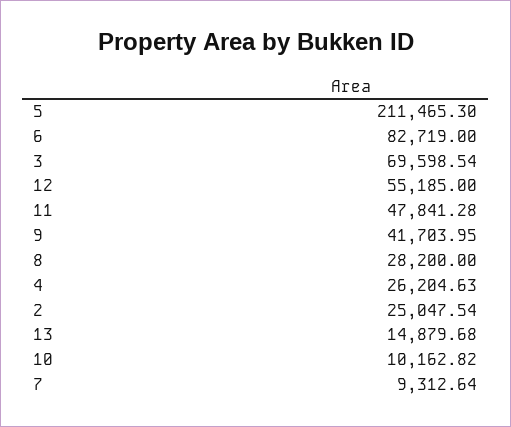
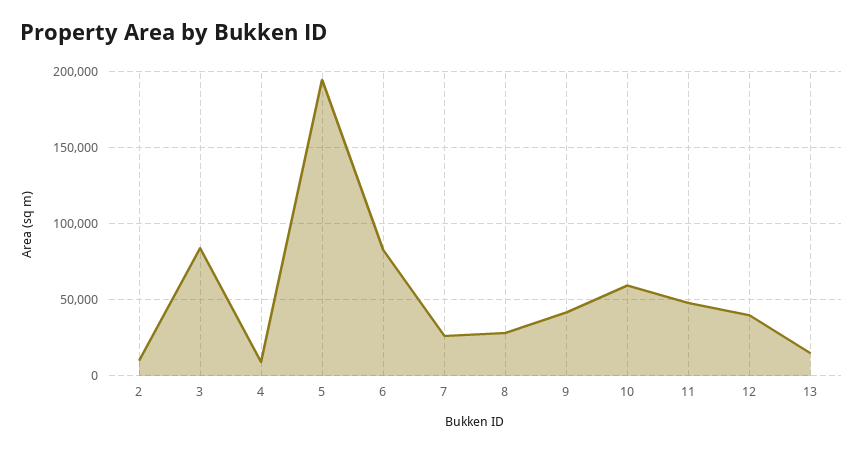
  {
-   "5": 211465.3,
+   "5": 195000,
    "6": 82719,
-   "3": 69598.54,
+   "3": 85000,
-   "12": 55185,
+   "12": 40000,
    "11": 47841.28,
    "9": 41703.95,
    "8": 28200,
-   "4": 26204.63,
+   "4": 10000,
-   "2": 25047.54,
+   "2": 10000,
    "13": 14879.68,
-   "10": 10162.82,
+   "10": 60000,
-   "7": 9312.64
+   "7": 25000
  }

